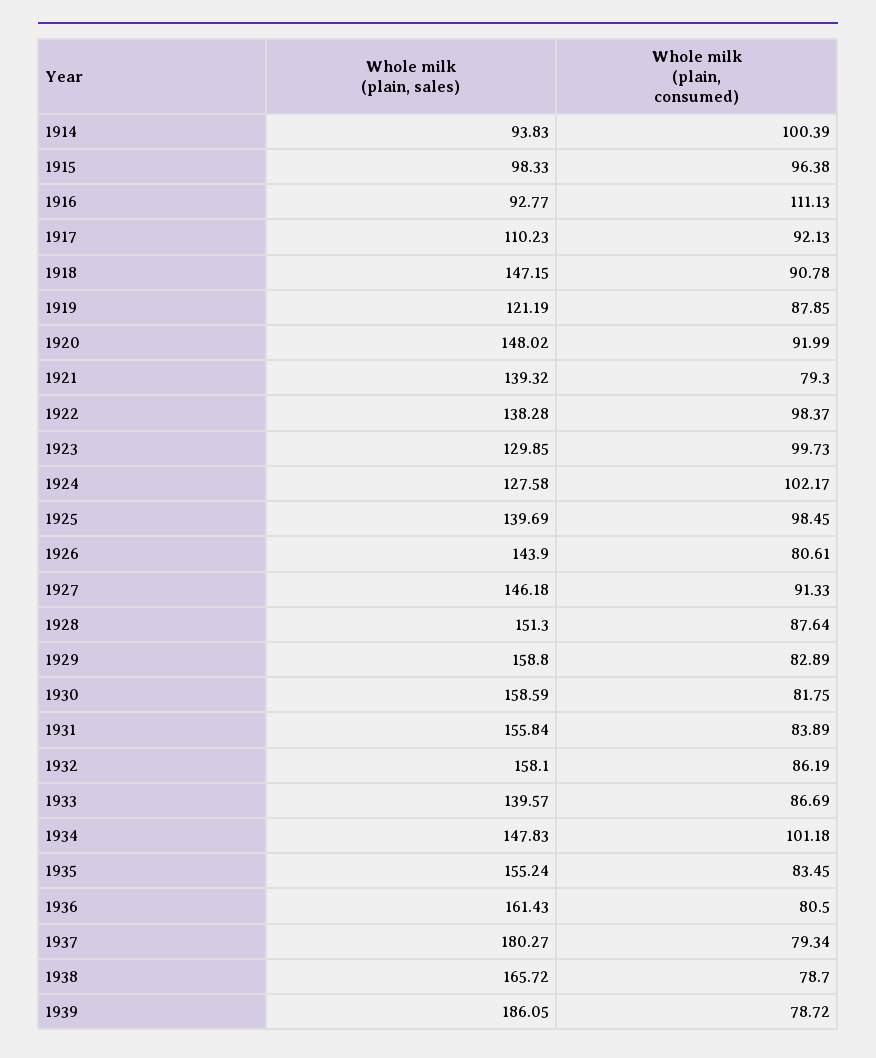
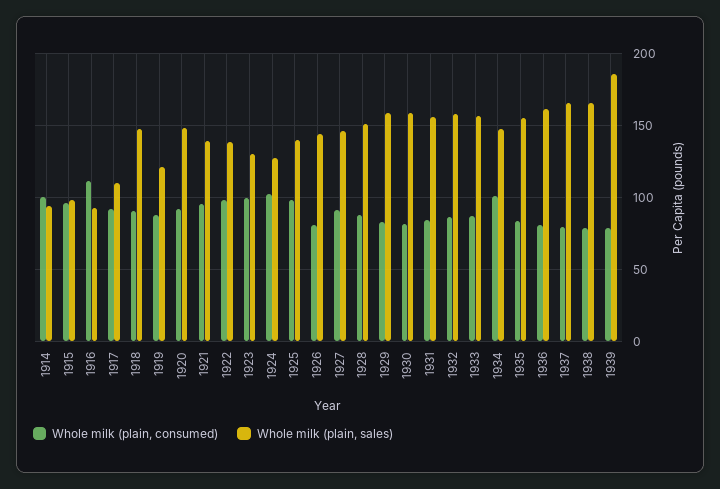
  {
    "Whole milk (plain, sales)": {
      "1914": 93.83,
      "1915": 98.33,
      "1916": 92.77,
      "1917": 110.23,
      "1918": 147.15,
      "1919": 121.19,
      "1920": 148.02,
      "1921": 139.32,
      "1922": 138.28,
      "1923": 129.85,
      "1924": 127.58,
      "1925": 139.69,
      "1926": 143.9,
      "1927": 146.18,
      "1928": 151.3,
      "1929": 158.8,
      "1930": 158.59,
      "1931": 155.84,
      "1932": 158.1,
-     "1933": 139.57,
+     "1933": 155,
      "1934": 147.83,
      "1935": 155.24,
      "1936": 161.43,
-     "1937": 180.27,
+     "1937": 165,
      "1938": 165.72,
      "1939": 186.05
    },
    "Whole milk (plain, consumed)": {
      "1914": 100.39,
      "1915": 96.38,
      "1916": 111.13,
      "1917": 92.13,
      "1918": 90.78,
      "1919": 87.85,
      "1920": 91.99,
-     "1921": 79.3,
+     "1921": 95,
      "1922": 98.37,
      "1923": 99.73,
      "1924": 102.17,
      "1925": 98.45,
      "1926": 80.61,
      "1927": 91.33,
      "1928": 87.64,
      "1929": 82.89,
      "1930": 81.75,
      "1931": 83.89,
      "1932": 86.19,
      "1933": 86.69,
      "1934": 101.18,
      "1935": 83.45,
      "1936": 80.5,
      "1937": 79.34,
      "1938": 78.7,
      "1939": 78.72
    }
  }

